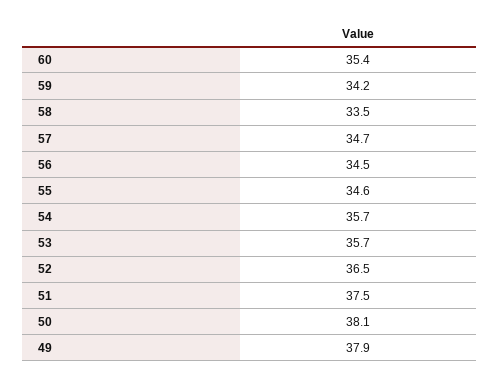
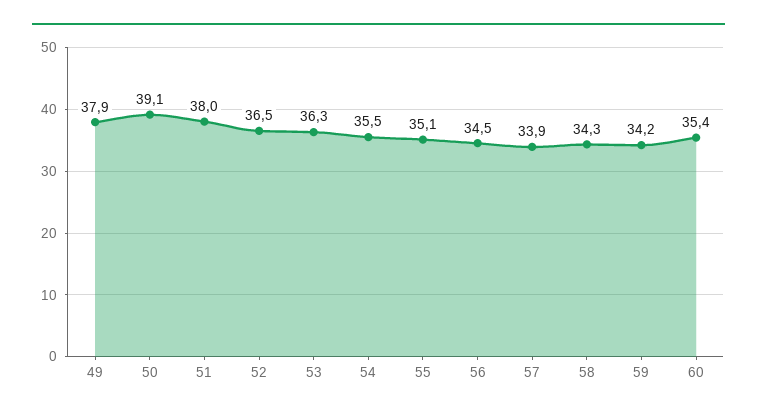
  {
    "60": 35.4,
    "59": 34.2,
-   "58": 33.5,
+   "58": 34.3,
-   "57": 34.7,
+   "57": 33.9,
    "56": 34.5,
-   "55": 34.6,
+   "55": 35.1,
-   "54": 35.7,
+   "54": 35.5,
-   "53": 35.7,
+   "53": 36.3,
    "52": 36.5,
-   "51": 37.5,
+   "51": 38,
-   "50": 38.1,
+   "50": 39.1,
    "49": 37.9
  }

